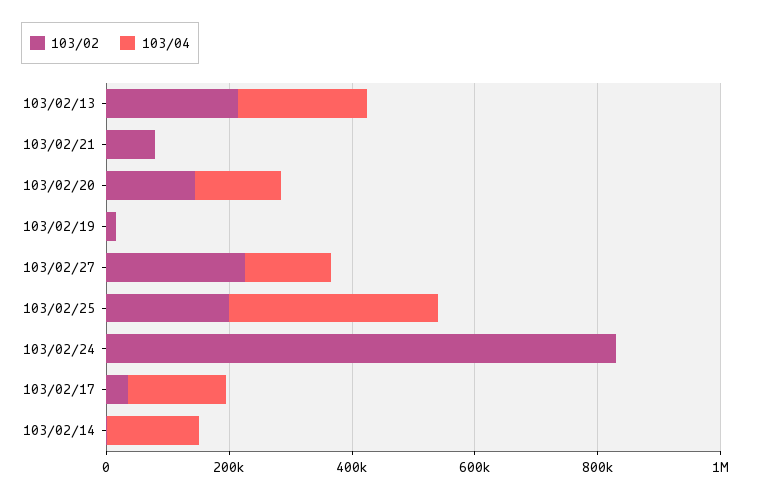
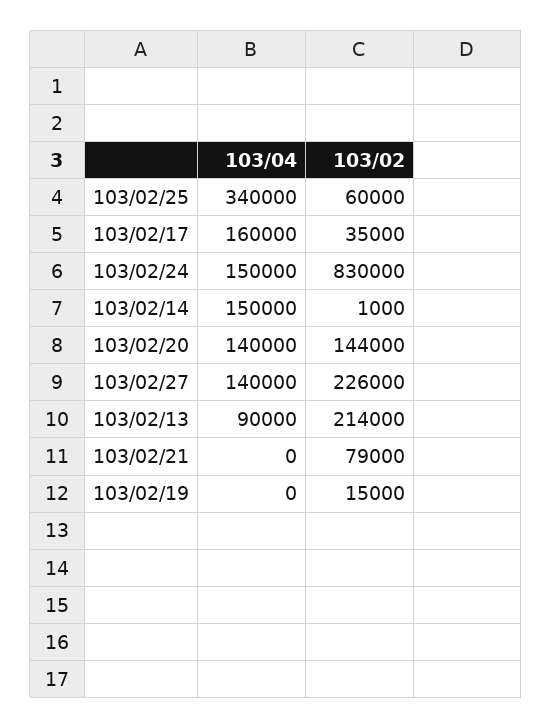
  {
    "103/02": {
      "103/02/13": 214000,
      "103/02/21": 79000,
      "103/02/20": 144000,
      "103/02/19": 15000,
      "103/02/27": 226000,
-     "103/02/25": 200000,
+     "103/02/25": 60000,
      "103/02/24": 830000,
      "103/02/17": 35000,
      "103/02/14": 1000
    },
    "103/04": {
-     "103/02/13": 200000,
+     "103/02/13": 90000,
      "103/02/21": 0,
      "103/02/20": 140000,
      "103/02/19": 0,
      "103/02/27": 140000,
      "103/02/25": 340000,
-     "103/02/24": 0,
+     "103/02/24": 150000,
      "103/02/17": 160000,
      "103/02/14": 150000
    }
  }

